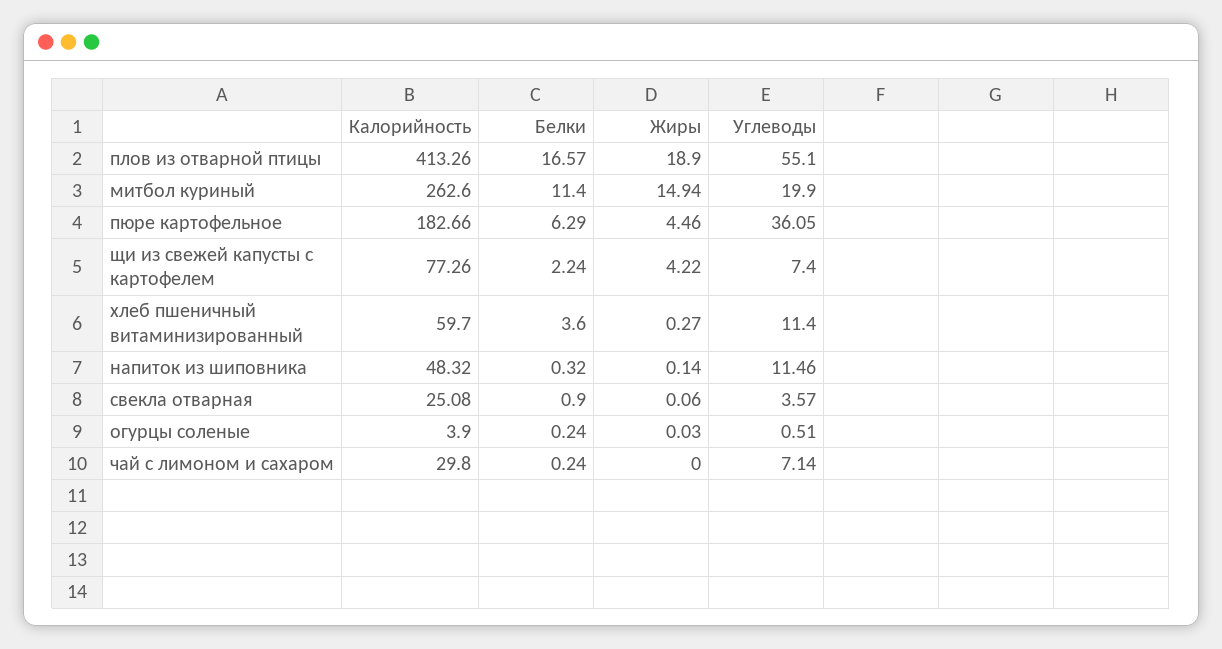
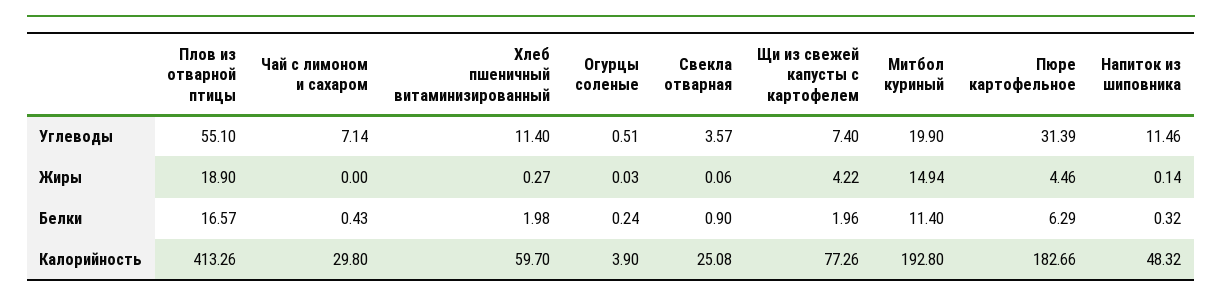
  {
    "Калорийность": {
      "плов из отварной птицы": 413.26,
-     "митбол куриный": 262.6,
+     "митбол куриный": 192.8,
      "пюре картофельное": 182.66,
      "щи из свежей капусты с картофелем": 77.26,
      "хлеб пшеничный витаминизированный": 59.7,
      "напиток из шиповника": 48.32,
      "свекла отварная": 25.08,
      "огурцы соленые": 3.9,
      "чай с лимоном и сахаром": 29.8
    },
    "Белки": {
      "плов из отварной птицы": 16.57,
      "митбол куриный": 11.4,
      "пюре картофельное": 6.29,
-     "щи из свежей капусты с картофелем": 2.24,
+     "щи из свежей капусты с картофелем": 1.96,
-     "хлеб пшеничный витаминизированный": 3.6,
+     "хлеб пшеничный витаминизированный": 1.98,
      "напиток из шиповника": 0.32,
      "свекла отварная": 0.9,
      "огурцы соленые": 0.24,
-     "чай с лимоном и сахаром": 0.24
+     "чай с лимоном и сахаром": 0.43
    },
    "Жиры": {
      "плов из отварной птицы": 18.9,
      "митбол куриный": 14.94,
      "пюре картофельное": 4.46,
      "щи из свежей капусты с картофелем": 4.22,
      "хлеб пшеничный витаминизированный": 0.27,
      "напиток из шиповника": 0.14,
      "свекла отварная": 0.06,
      "огурцы соленые": 0.03,
      "чай с лимоном и сахаром": 0
    },
    "Углеводы": {
      "плов из отварной птицы": 55.1,
      "митбол куриный": 19.9,
-     "пюре картофельное": 36.05,
+     "пюре картофельное": 31.39,
      "щи из свежей капусты с картофелем": 7.4,
      "хлеб пшеничный витаминизированный": 11.4,
      "напиток из шиповника": 11.46,
      "свекла отварная": 3.57,
      "огурцы соленые": 0.51,
      "чай с лимоном и сахаром": 7.14
    }
  }

